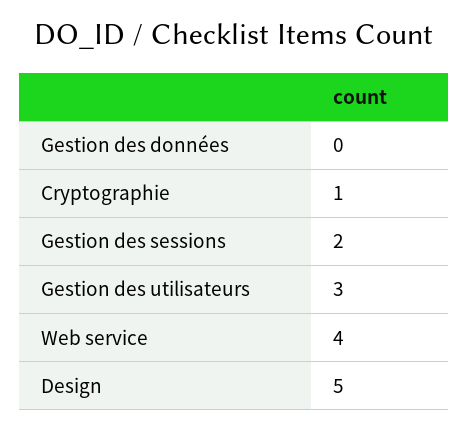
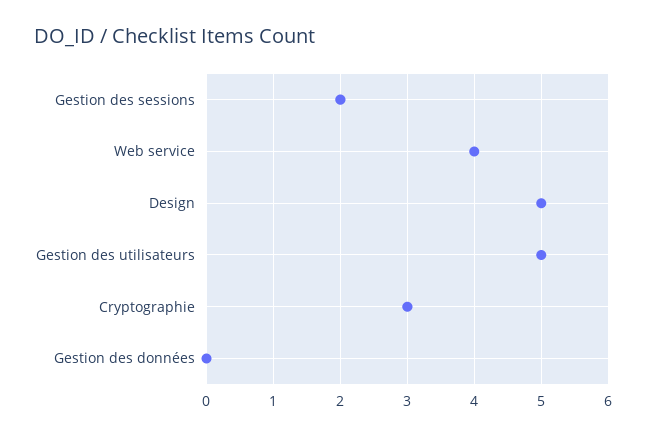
  {
    "Gestion des données": 0,
-   "Cryptographie": 1,
+   "Cryptographie": 3,
    "Gestion des sessions": 2,
-   "Gestion des utilisateurs": 3,
+   "Gestion des utilisateurs": 5,
    "Web service": 4,
    "Design": 5
  }

